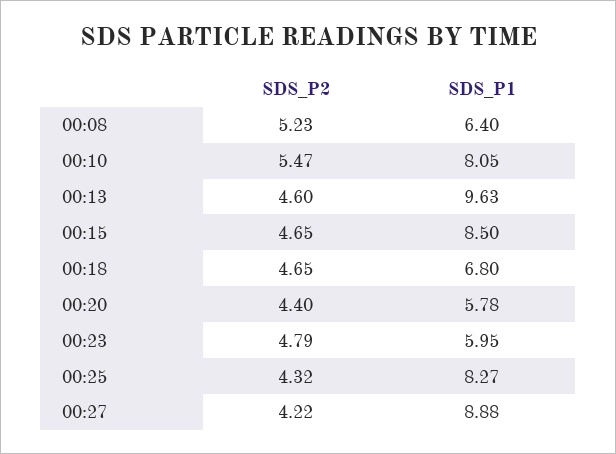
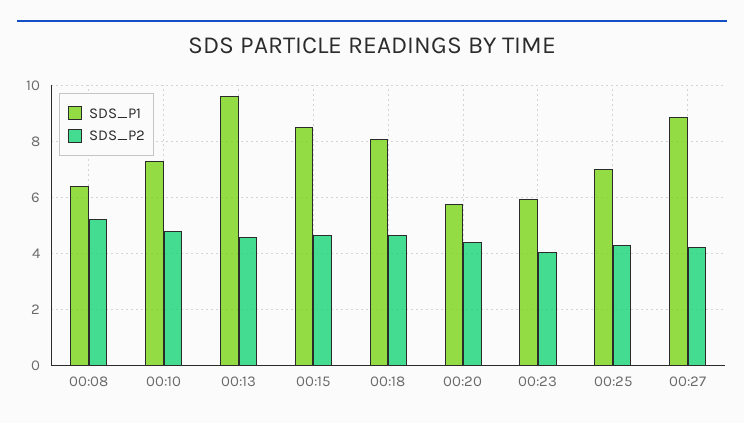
  {
    "SDS_P2": {
      "00:08": 5.23,
-     "00:10": 5.47,
+     "00:10": 4.75,
      "00:13": 4.6,
      "00:15": 4.65,
      "00:18": 4.65,
      "00:20": 4.4,
-     "00:23": 4.79,
+     "00:23": 4,
      "00:25": 4.32,
      "00:27": 4.22
    },
    "SDS_P1": {
      "00:08": 6.4,
-     "00:10": 8.05,
+     "00:10": 7.25,
      "00:13": 9.63,
      "00:15": 8.5,
-     "00:18": 6.8,
+     "00:18": 8,
      "00:20": 5.78,
      "00:23": 5.95,
-     "00:25": 8.27,
+     "00:25": 7,
      "00:27": 8.88
    }
  }

